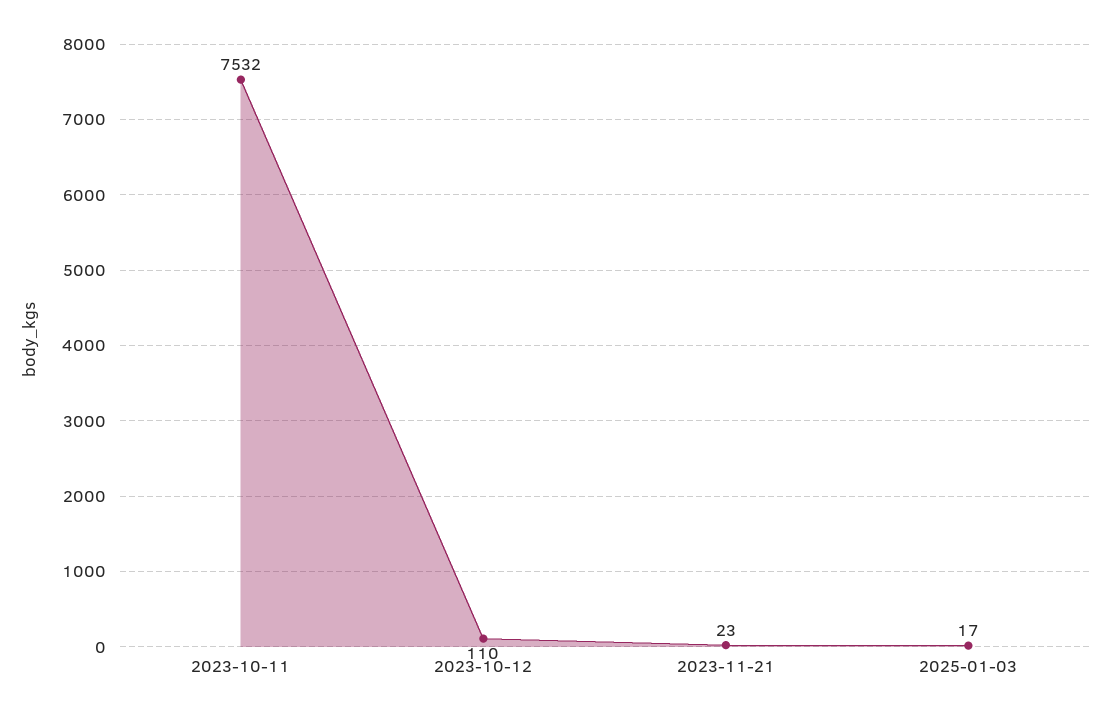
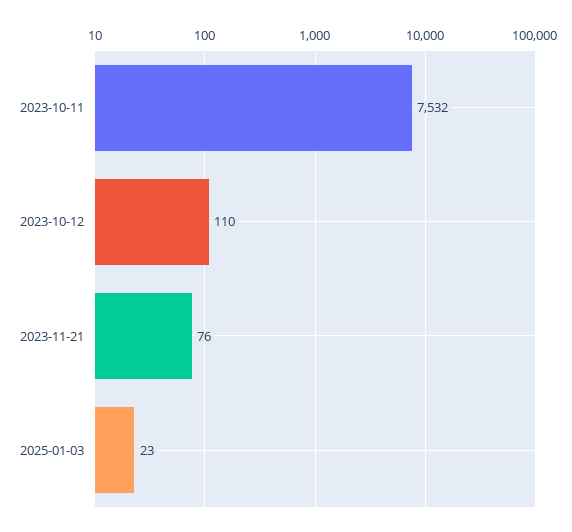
  {
    "2023-10-11": 7532,
    "2023-10-12": 110,
-   "2023-11-21": 23,
+   "2023-11-21": 76,
-   "2025-01-03": 17
+   "2025-01-03": 23
  }

